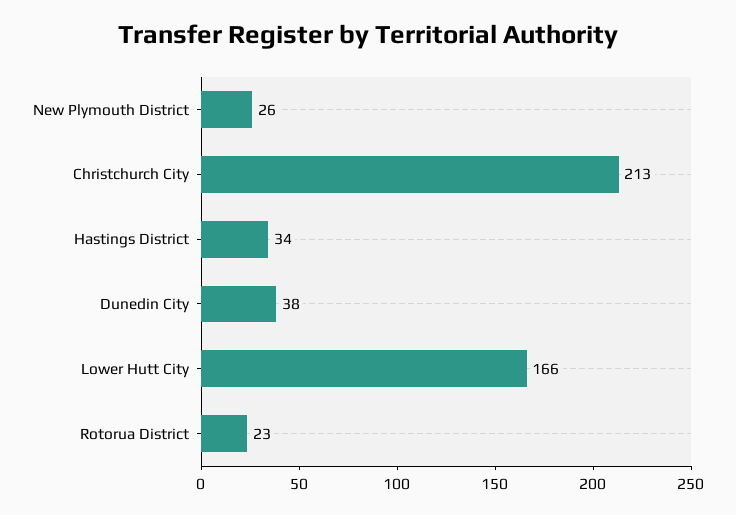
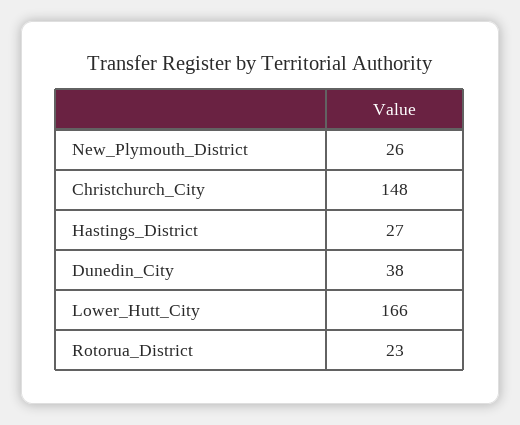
  {
    "New Plymouth District": 26,
-   "Christchurch City": 213,
+   "Christchurch City": 148,
-   "Hastings District": 34,
+   "Hastings District": 27,
    "Dunedin City": 38,
    "Lower Hutt City": 166,
    "Rotorua District": 23
  }

